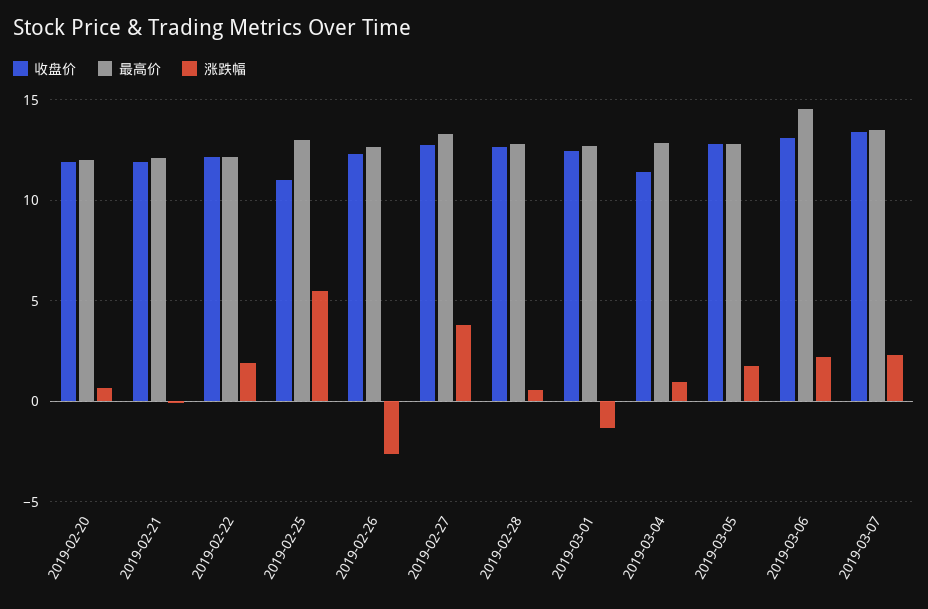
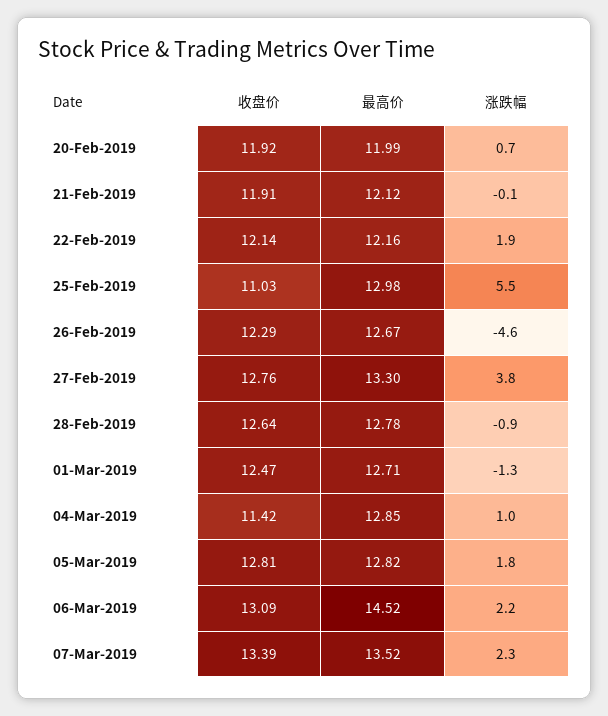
  {
    "收盘价": {
      "2019-02-20": 11.92,
      "2019-02-21": 11.91,
      "2019-02-22": 12.14,
      "2019-02-25": 11.03,
      "2019-02-26": 12.29,
      "2019-02-27": 12.76,
      "2019-02-28": 12.64,
      "2019-03-01": 12.47,
      "2019-03-04": 11.42,
      "2019-03-05": 12.81,
      "2019-03-06": 13.09,
      "2019-03-07": 13.39
    },
    "最高价": {
      "2019-02-20": 11.99,
      "2019-02-21": 12.12,
      "2019-02-22": 12.16,
      "2019-02-25": 12.98,
      "2019-02-26": 12.67,
      "2019-02-27": 13.3,
      "2019-02-28": 12.78,
      "2019-03-01": 12.71,
      "2019-03-04": 12.85,
      "2019-03-05": 12.82,
      "2019-03-06": 14.52,
      "2019-03-07": 13.52
    },
    "涨跌幅": {
      "2019-02-20": 0.7,
      "2019-02-21": -0.1,
      "2019-02-22": 1.9,
      "2019-02-25": 5.5,
-     "2019-02-26": -2.5,
+     "2019-02-26": -4.6,
      "2019-02-27": 3.8,
-     "2019-02-28": 0.5,
+     "2019-02-28": -0.9,
      "2019-03-01": -1.3,
      "2019-03-04": 1,
      "2019-03-05": 1.8,
      "2019-03-06": 2.2,
      "2019-03-07": 2.3
    }
  }

